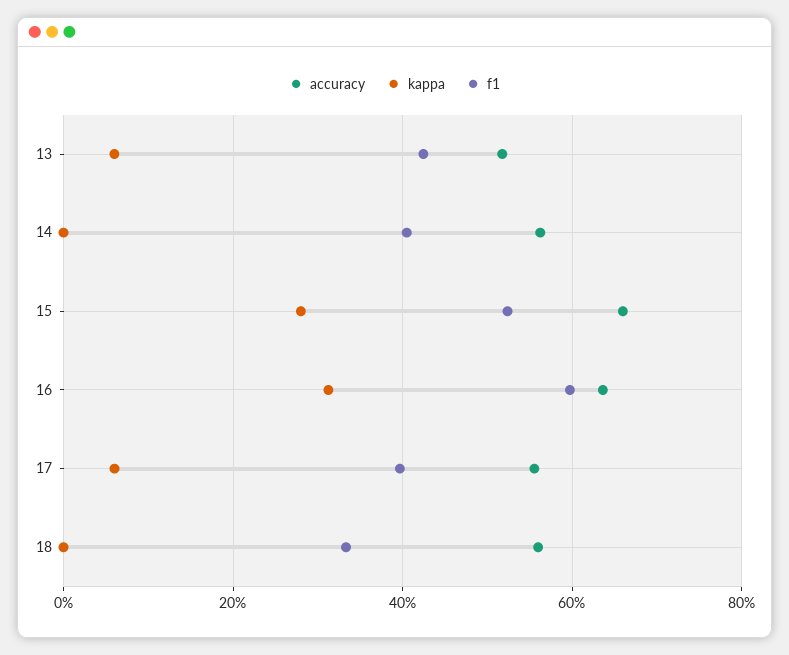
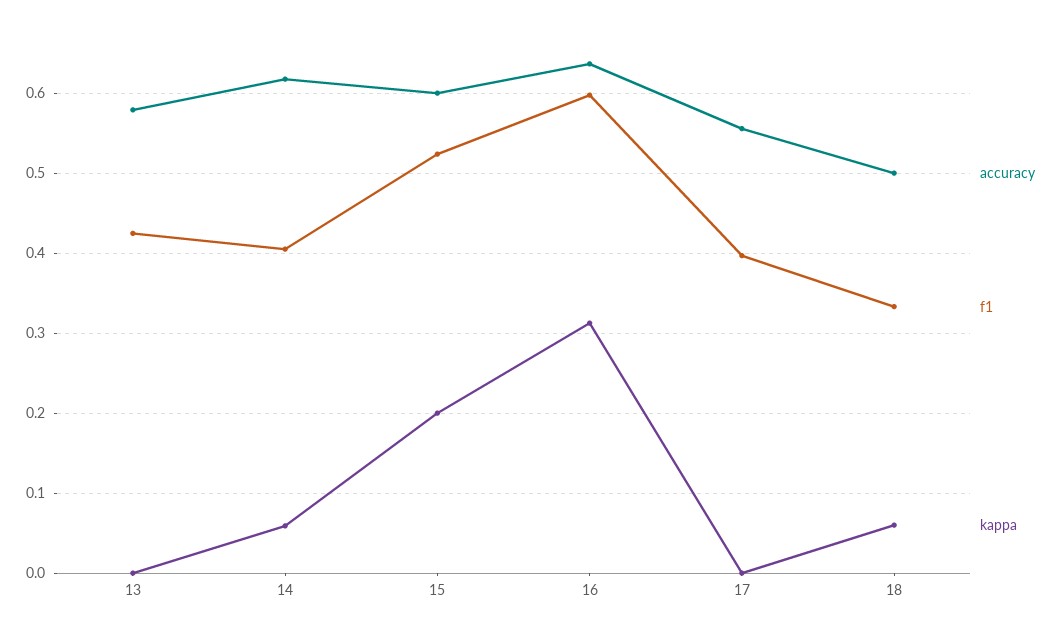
  {
    "accuracy": {
-     "13": 0.52,
+     "13": 0.58,
-     "14": 0.56,
+     "14": 0.62,
-     "15": 0.66,
+     "15": 0.6,
      "16": 0.64,
      "17": 0.56,
-     "18": 0.56
+     "18": 0.5
    },
    "kappa": {
-     "13": 0.06,
+     "13": 0,
-     "14": 0,
+     "14": 0.06,
-     "15": 0.28,
+     "15": 0.2,
      "16": 0.31,
-     "17": 0.06,
+     "17": 0,
-     "18": 0
+     "18": 0.06
    },
    "f1": {
      "13": 0.42,
      "14": 0.41,
      "15": 0.52,
      "16": 0.6,
      "17": 0.4,
      "18": 0.33
    }
  }

